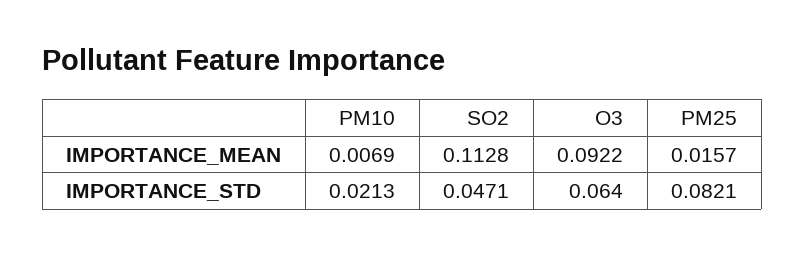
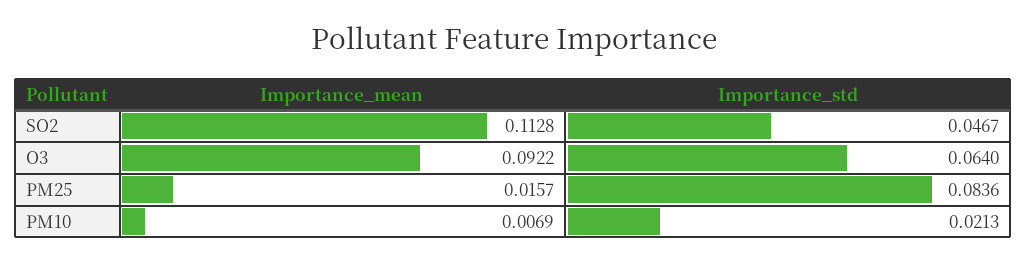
  {
    "PM10": {
      "IMPORTANCE_MEAN": 0.0069,
      "IMPORTANCE_STD": 0.0213
    },
    "SO2": {
      "IMPORTANCE_MEAN": 0.1128,
-     "IMPORTANCE_STD": 0.0471
+     "IMPORTANCE_STD": 0.0467
    },
    "O3": {
      "IMPORTANCE_MEAN": 0.0922,
      "IMPORTANCE_STD": 0.064
    },
    "PM25": {
      "IMPORTANCE_MEAN": 0.0157,
-     "IMPORTANCE_STD": 0.0821
+     "IMPORTANCE_STD": 0.0836
    }
  }

